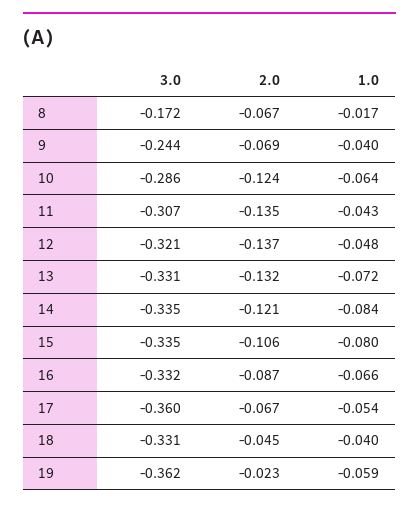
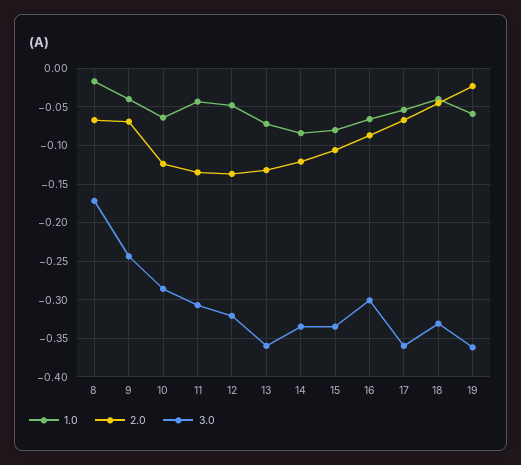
  {
    "3.0": {
      "8": -0.172,
      "9": -0.244,
      "10": -0.286,
      "11": -0.307,
      "12": -0.321,
-     "13": -0.331,
+     "13": -0.36,
      "14": -0.335,
      "15": -0.335,
-     "16": -0.332,
+     "16": -0.3,
      "17": -0.36,
      "18": -0.331,
      "19": -0.362
    },
    "2.0": {
      "8": -0.067,
      "9": -0.069,
      "10": -0.124,
      "11": -0.135,
      "12": -0.137,
      "13": -0.132,
      "14": -0.121,
      "15": -0.106,
      "16": -0.087,
      "17": -0.067,
      "18": -0.045,
      "19": -0.023
    },
    "1.0": {
      "8": -0.017,
      "9": -0.04,
      "10": -0.064,
      "11": -0.043,
      "12": -0.048,
      "13": -0.072,
      "14": -0.084,
      "15": -0.08,
      "16": -0.066,
      "17": -0.054,
      "18": -0.04,
      "19": -0.059
    }
  }

